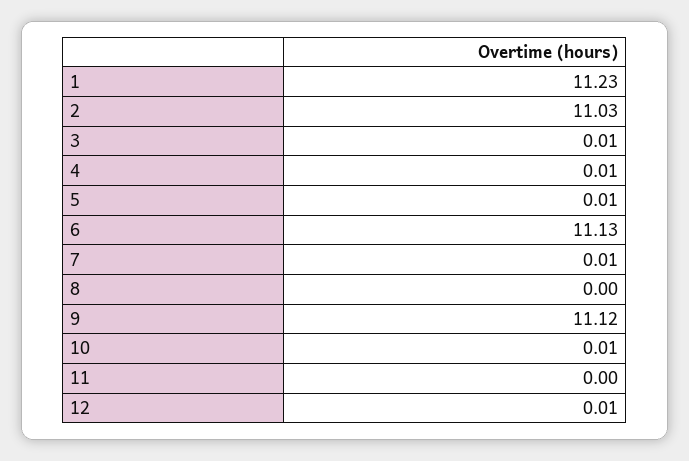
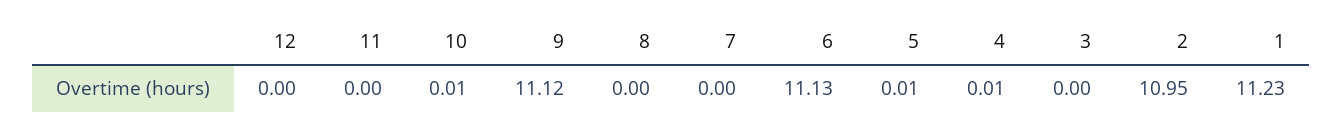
  {
    "1": 11.23,
-   "2": 11.03,
+   "2": 10.95,
-   "3": 0.01,
+   "3": 0,
    "4": 0.01,
    "5": 0.01,
    "6": 11.13,
-   "7": 0.01,
+   "7": 0,
    "8": 0,
    "9": 11.12,
    "10": 0.01,
    "11": 0,
-   "12": 0.01
+   "12": 0
  }

